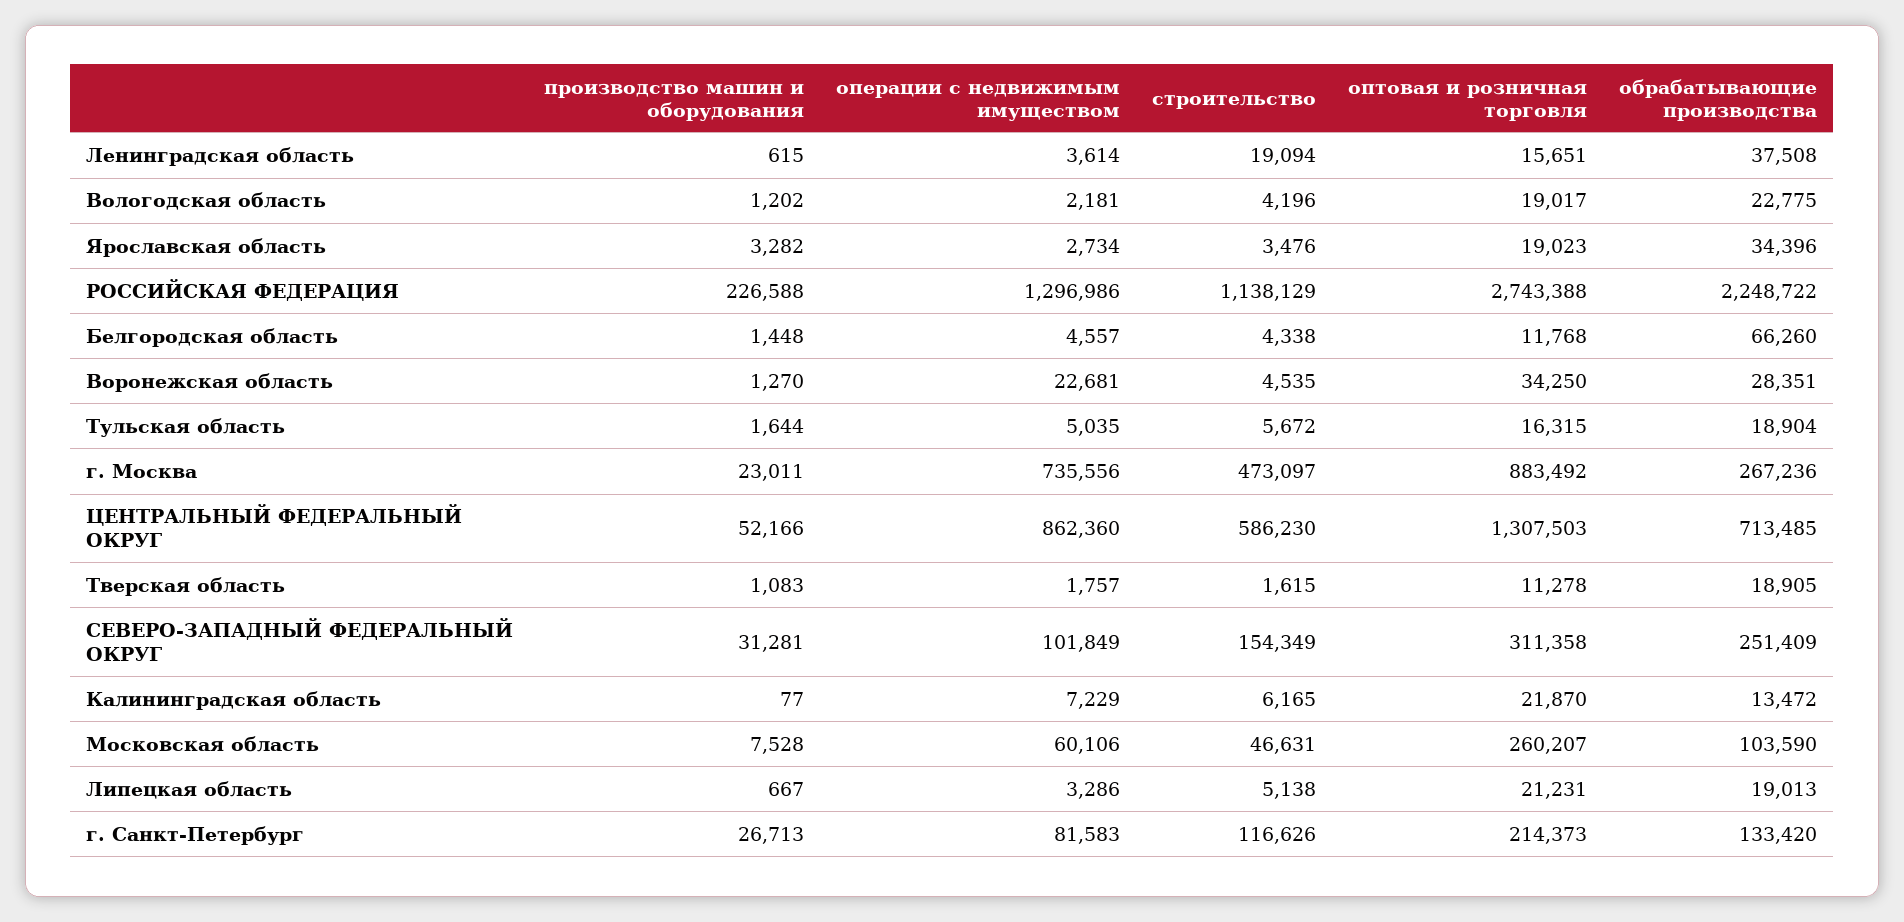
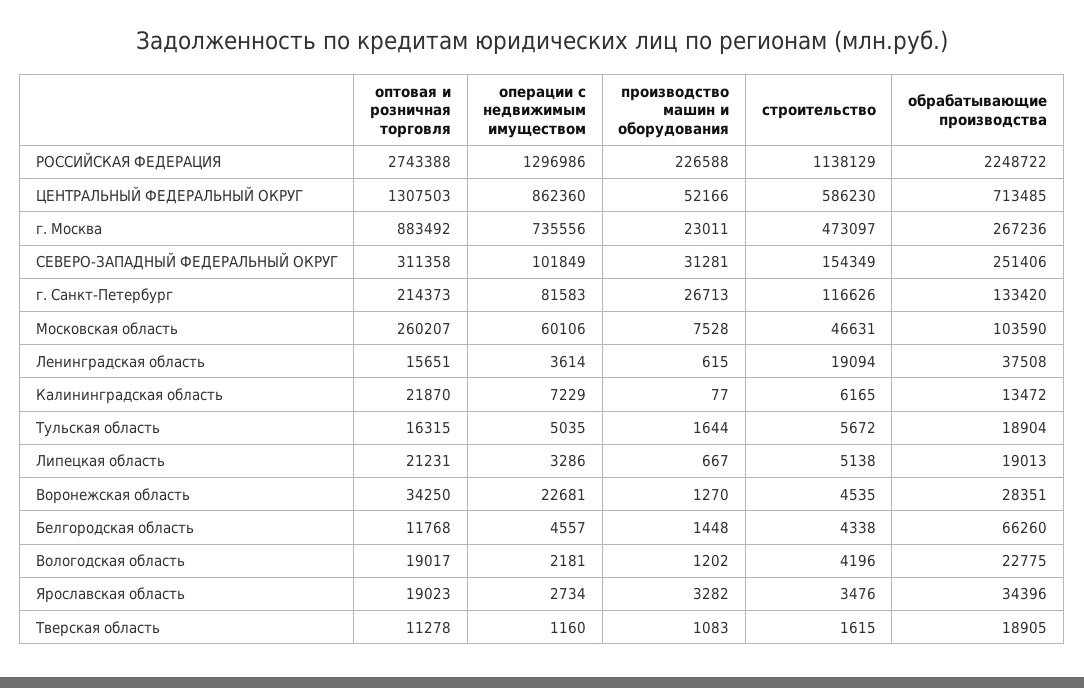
  {
    "производство машин и оборудования": {
      "Ленинградская область": 615,
      "Вологодская область": 1202,
      "Ярославская область": 3282,
      "РОССИЙСКАЯ ФЕДЕРАЦИЯ": 226588,
      "Белгородская область": 1448,
      "Воронежская область": 1270,
      "Тульская область": 1644,
      "г. Москва": 23011,
      "ЦЕНТРАЛЬНЫЙ ФЕДЕРАЛЬНЫЙ ОКРУГ": 52166,
      "Тверская область": 1083,
      "СЕВЕРО-ЗАПАДНЫЙ ФЕДЕРАЛЬНЫЙ ОКРУГ": 31281,
      "Калининградская область": 77,
      "Московская область": 7528,
      "Липецкая область": 667,
      "г. Санкт-Петербург": 26713
    },
    "операции с недвижимым имуществом": {
      "Ленинградская область": 3614,
      "Вологодская область": 2181,
      "Ярославская область": 2734,
      "РОССИЙСКАЯ ФЕДЕРАЦИЯ": 1296986,
      "Белгородская область": 4557,
      "Воронежская область": 22681,
      "Тульская область": 5035,
      "г. Москва": 735556,
      "ЦЕНТРАЛЬНЫЙ ФЕДЕРАЛЬНЫЙ ОКРУГ": 862360,
-     "Тверская область": 1757,
+     "Тверская область": 1160,
      "СЕВЕРО-ЗАПАДНЫЙ ФЕДЕРАЛЬНЫЙ ОКРУГ": 101849,
      "Калининградская область": 7229,
      "Московская область": 60106,
      "Липецкая область": 3286,
      "г. Санкт-Петербург": 81583
    },
    "строительство": {
      "Ленинградская область": 19094,
      "Вологодская область": 4196,
      "Ярославская область": 3476,
      "РОССИЙСКАЯ ФЕДЕРАЦИЯ": 1138129,
      "Белгородская область": 4338,
      "Воронежская область": 4535,
      "Тульская область": 5672,
      "г. Москва": 473097,
      "ЦЕНТРАЛЬНЫЙ ФЕДЕРАЛЬНЫЙ ОКРУГ": 586230,
      "Тверская область": 1615,
      "СЕВЕРО-ЗАПАДНЫЙ ФЕДЕРАЛЬНЫЙ ОКРУГ": 154349,
      "Калининградская область": 6165,
      "Московская область": 46631,
      "Липецкая область": 5138,
      "г. Санкт-Петербург": 116626
    },
    "оптовая и розничная торговля": {
      "Ленинградская область": 15651,
      "Вологодская область": 19017,
      "Ярославская область": 19023,
      "РОССИЙСКАЯ ФЕДЕРАЦИЯ": 2743388,
      "Белгородская область": 11768,
      "Воронежская область": 34250,
      "Тульская область": 16315,
      "г. Москва": 883492,
      "ЦЕНТРАЛЬНЫЙ ФЕДЕРАЛЬНЫЙ ОКРУГ": 1307503,
      "Тверская область": 11278,
      "СЕВЕРО-ЗАПАДНЫЙ ФЕДЕРАЛЬНЫЙ ОКРУГ": 311358,
      "Калининградская область": 21870,
      "Московская область": 260207,
      "Липецкая область": 21231,
      "г. Санкт-Петербург": 214373
    },
    "обрабатывающие производства": {
      "Ленинградская область": 37508,
      "Вологодская область": 22775,
      "Ярославская область": 34396,
      "РОССИЙСКАЯ ФЕДЕРАЦИЯ": 2248722,
      "Белгородская область": 66260,
      "Воронежская область": 28351,
      "Тульская область": 18904,
      "г. Москва": 267236,
      "ЦЕНТРАЛЬНЫЙ ФЕДЕРАЛЬНЫЙ ОКРУГ": 713485,
      "Тверская область": 18905,
-     "СЕВЕРО-ЗАПАДНЫЙ ФЕДЕРАЛЬНЫЙ ОКРУГ": 251409,
+     "СЕВЕРО-ЗАПАДНЫЙ ФЕДЕРАЛЬНЫЙ ОКРУГ": 251406,
      "Калининградская область": 13472,
      "Московская область": 103590,
      "Липецкая область": 19013,
      "г. Санкт-Петербург": 133420
    }
  }

